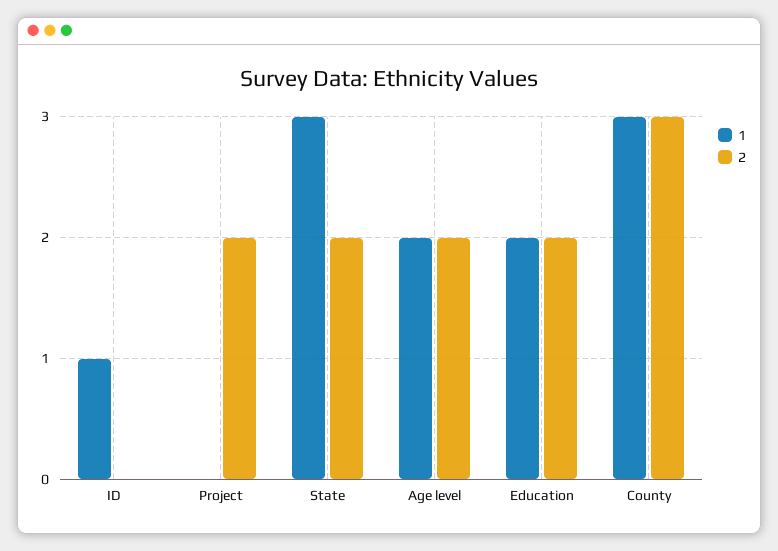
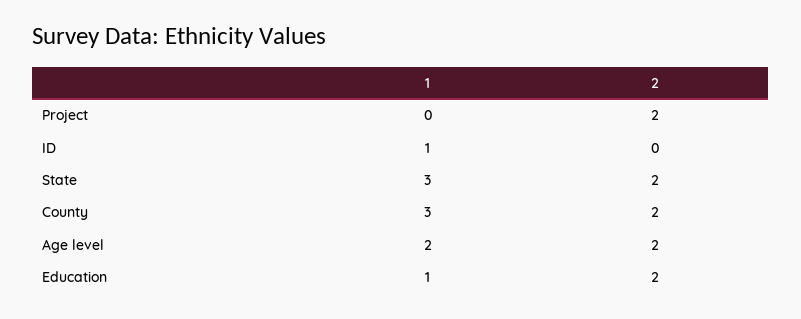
  {
    "1": {
      "ID": 1,
      "Project": 0,
      "State": 3,
      "Age level": 2,
-     "Education": 2,
+     "Education": 1,
      "County": 3
    },
    "2": {
      "ID": 0,
      "Project": 2,
      "State": 2,
      "Age level": 2,
      "Education": 2,
-     "County": 3
+     "County": 2
    }
  }

